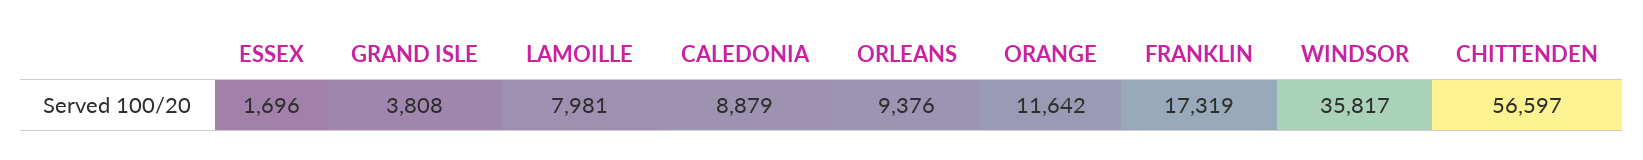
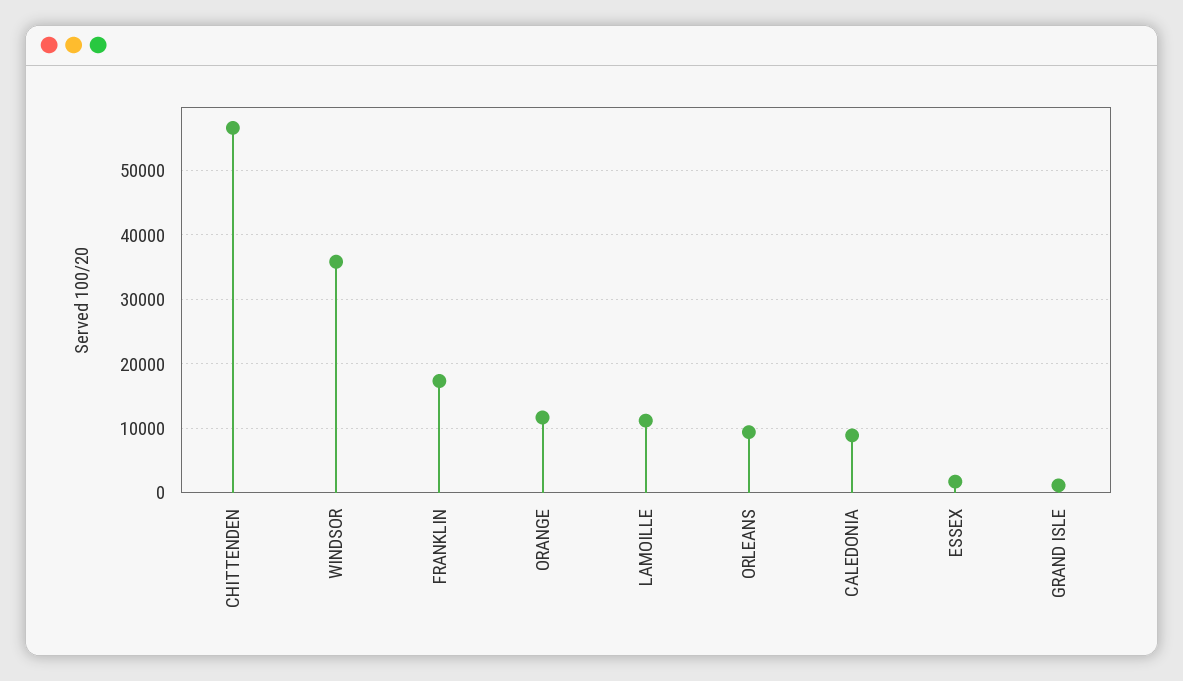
  {
    "ESSEX": 1696,
-   "GRAND ISLE": 3808,
+   "GRAND ISLE": 1000,
-   "LAMOILLE": 7981,
+   "LAMOILLE": 11000,
    "CALEDONIA": 8879,
    "ORLEANS": 9376,
    "ORANGE": 11642,
    "FRANKLIN": 17319,
    "WINDSOR": 35817,
    "CHITTENDEN": 56597
  }

